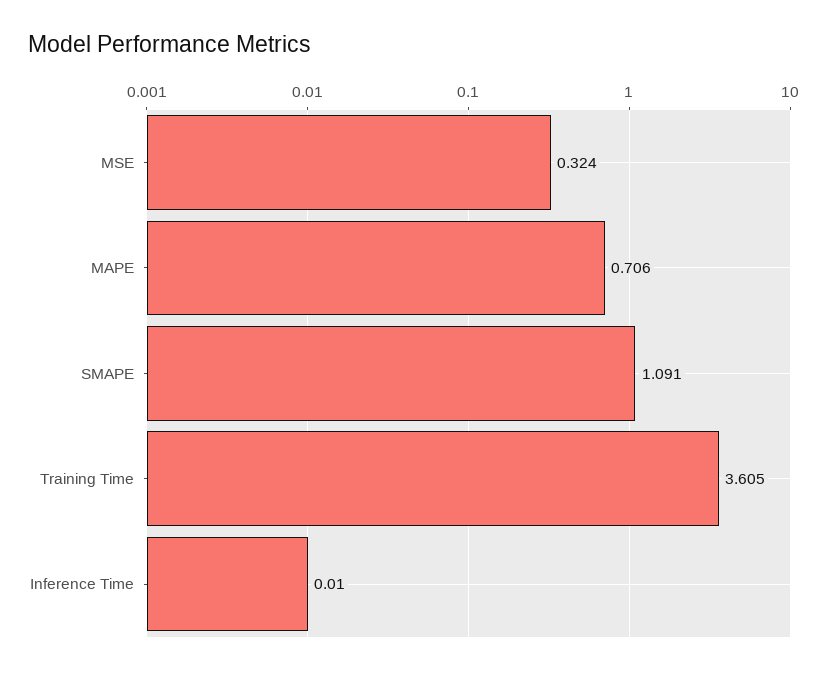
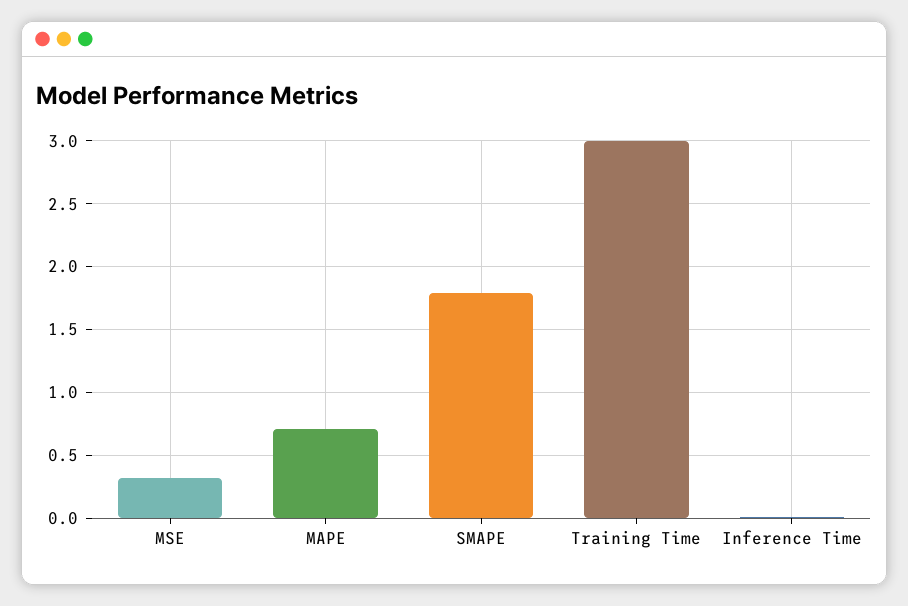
  {
    "MSE": 0.324,
    "MAPE": 0.706,
-   "SMAPE": 1.091,
+   "SMAPE": 1.8,
-   "Training Time": 3.605,
+   "Training Time": 3,
    "Inference Time": 0.01
  }

